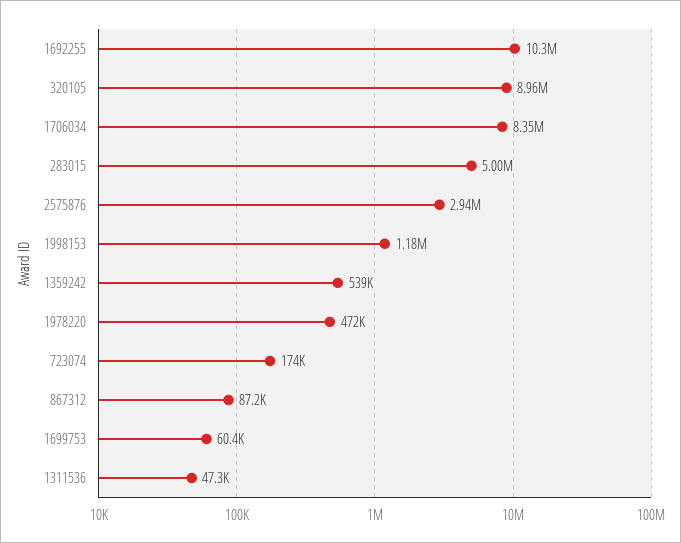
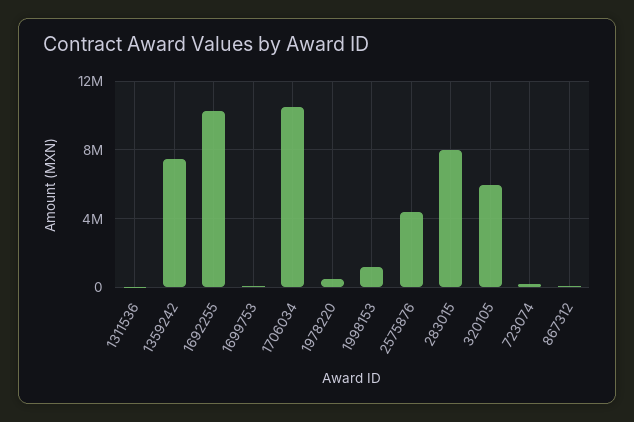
  {
    "1692255": 10300000,
-   "320105": 8960000,
+   "320105": 6000000,
-   "1706034": 8350000,
+   "1706034": 10500000,
-   "283015": 5000000,
+   "283015": 8000000,
-   "2575876": 2940000,
+   "2575876": 4500000,
    "1998153": 1180000,
-   "1359242": 539000,
+   "1359242": 7500000,
    "1978220": 472000,
    "723074": 174000,
    "867312": 87200,
    "1699753": 60400,
    "1311536": 47300
  }

